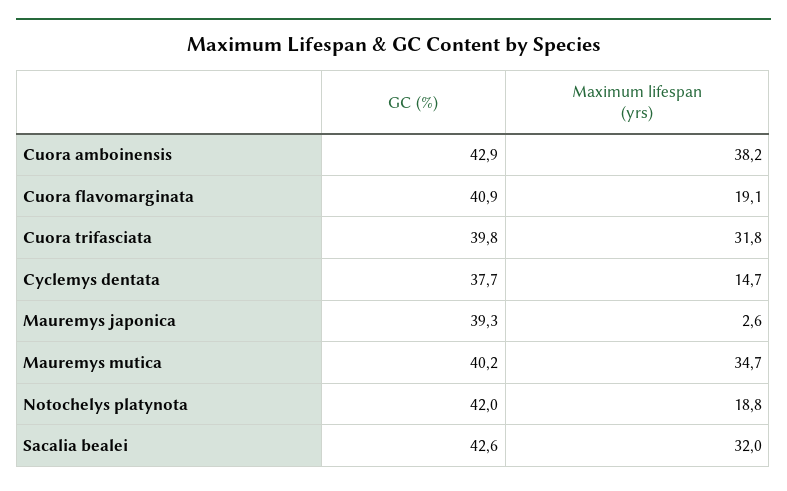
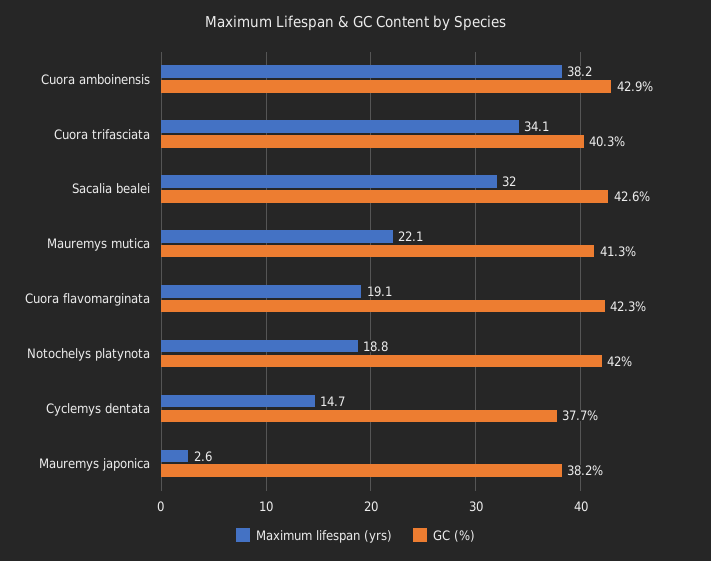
  {
    "GC (%)": {
      "Cuora amboinensis": 42.9,
-     "Cuora flavomarginata": 40.9,
+     "Cuora flavomarginata": 42.3,
-     "Cuora trifasciata": 39.8,
+     "Cuora trifasciata": 40.3,
      "Cyclemys dentata": 37.7,
-     "Mauremys japonica": 39.3,
+     "Mauremys japonica": 38.2,
-     "Mauremys mutica": 40.2,
+     "Mauremys mutica": 41.3,
      "Notochelys platynota": 42,
      "Sacalia bealei": 42.6
    },
    "Maximum lifespan (yrs)": {
      "Cuora amboinensis": 38.2,
      "Cuora flavomarginata": 19.1,
-     "Cuora trifasciata": 31.8,
+     "Cuora trifasciata": 34.1,
      "Cyclemys dentata": 14.7,
      "Mauremys japonica": 2.6,
-     "Mauremys mutica": 34.7,
+     "Mauremys mutica": 22.1,
      "Notochelys platynota": 18.8,
      "Sacalia bealei": 32
    }
  }

